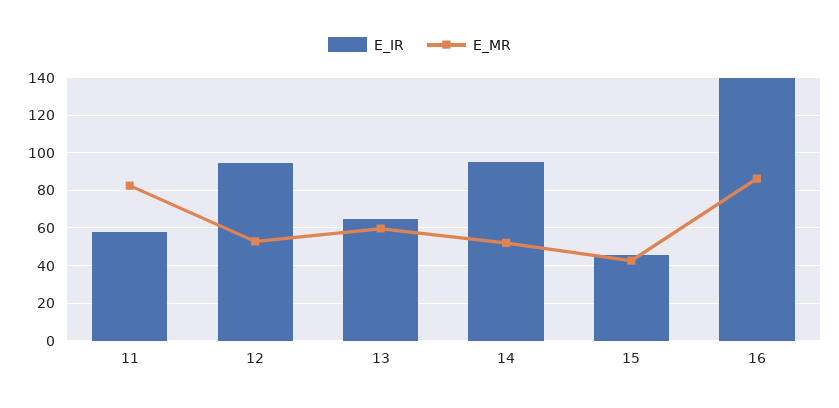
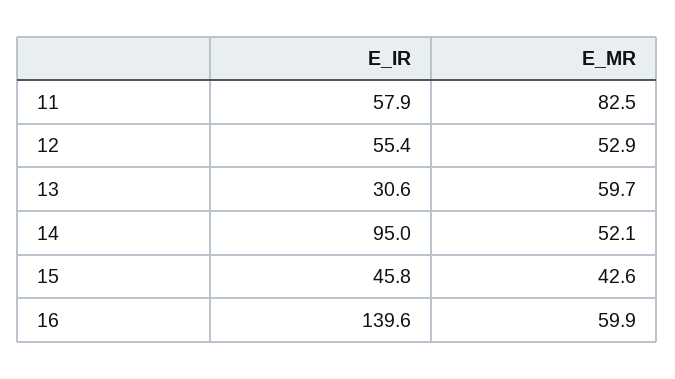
  {
    "E_IR": {
      "11": 57.9,
-     "12": 95,
+     "12": 55.4,
-     "13": 65,
+     "13": 30.6,
      "14": 95,
      "15": 45.8,
      "16": 139.6
    },
    "E_MR": {
      "11": 82.5,
      "12": 52.9,
      "13": 59.7,
      "14": 52.1,
      "15": 42.6,
-     "16": 85
+     "16": 59.9
    }
  }

